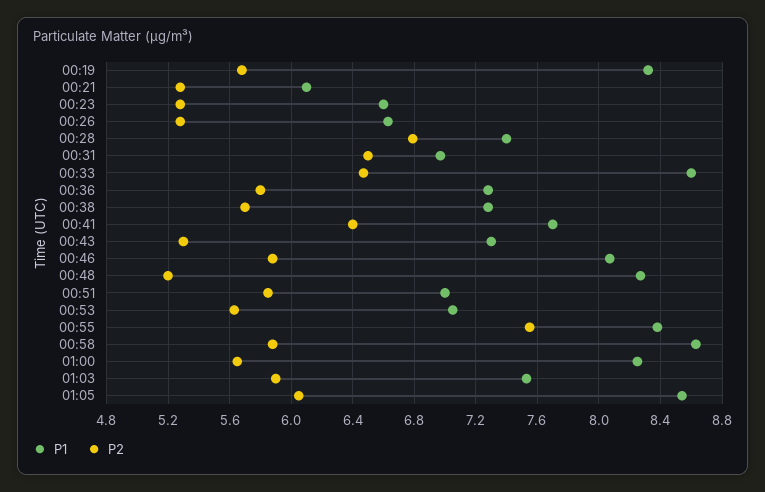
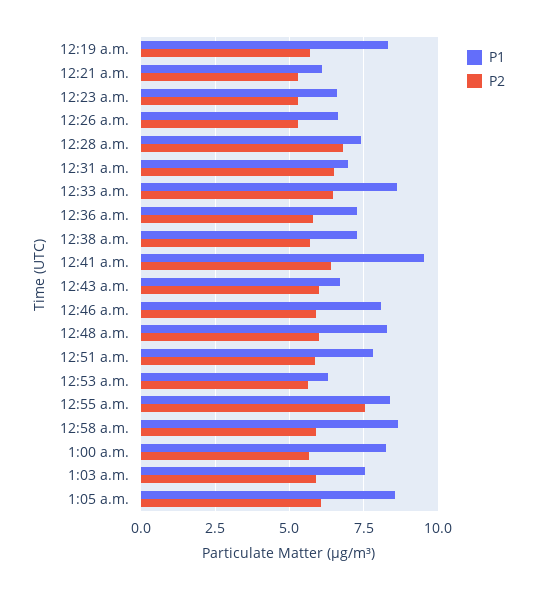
  {
    "P1": {
      "00:19": 8.3,
      "00:21": 6.1,
      "00:23": 6.6,
      "00:26": 6.65,
      "00:28": 7.4,
      "00:31": 6.95,
      "00:33": 8.6,
      "00:36": 7.3,
      "00:38": 7.3,
-     "00:41": 7.7,
+     "00:41": 9.5,
-     "00:43": 7.3,
+     "00:43": 6.75,
      "00:46": 8.05,
      "00:48": 8.25,
-     "00:51": 7,
+     "00:51": 7.75,
-     "00:53": 7.05,
+     "00:53": 6.25,
      "00:55": 8.4,
      "00:58": 8.65,
      "01:00": 8.25,
      "01:03": 7.55,
      "01:05": 8.55
    },
    "P2": {
      "00:19": 5.7,
      "00:21": 5.3,
      "00:23": 5.3,
      "00:26": 5.3,
      "00:28": 6.8,
      "00:31": 6.5,
      "00:33": 6.45,
      "00:36": 5.8,
      "00:38": 5.7,
      "00:41": 6.4,
-     "00:43": 5.3,
+     "00:43": 6,
      "00:46": 5.9,
-     "00:48": 5.2,
+     "00:48": 6,
      "00:51": 5.85,
      "00:53": 5.65,
      "00:55": 7.55,
      "00:58": 5.9,
      "01:00": 5.65,
      "01:03": 5.9,
      "01:05": 6.05
    }
  }

